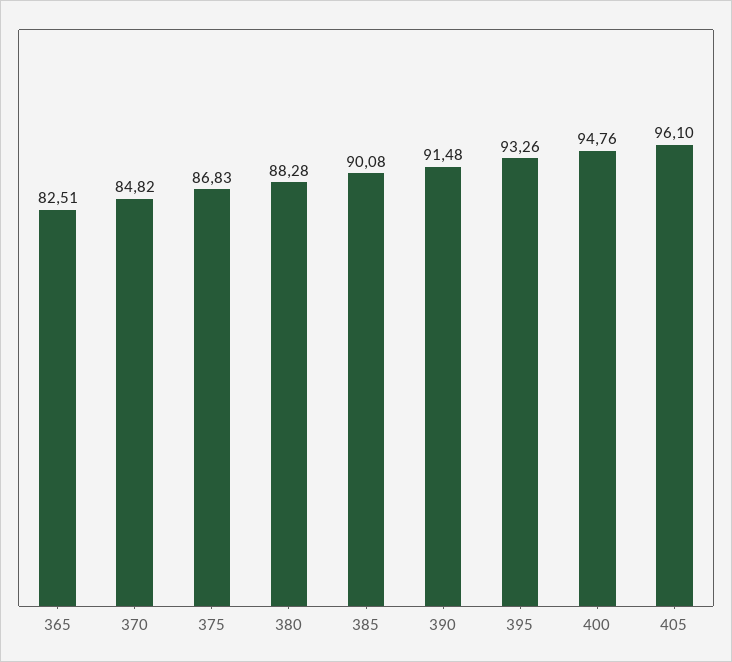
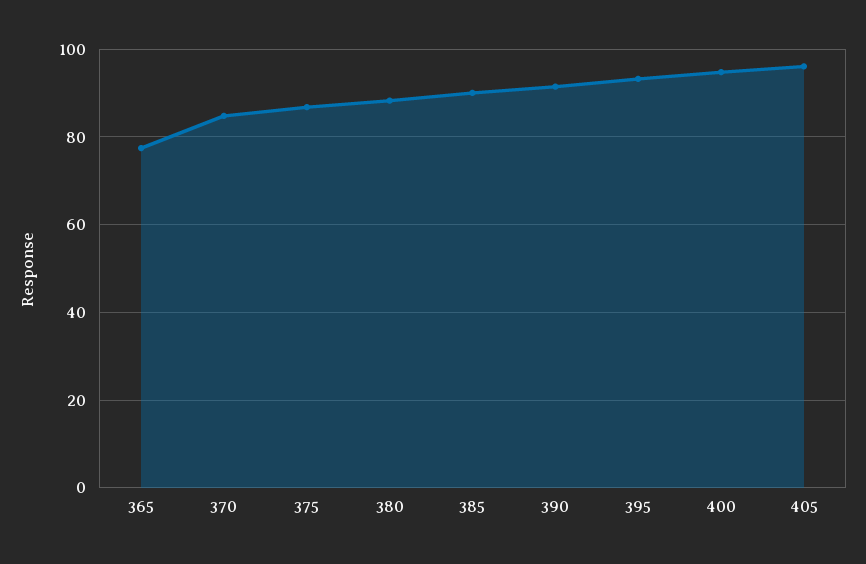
  {
-   "365": 82.51,
+   "365": 78,
    "370": 84.82,
    "375": 86.83,
    "380": 88.28,
    "385": 90.08,
    "390": 91.48,
    "395": 93.26,
    "400": 94.76,
    "405": 96.1
  }

